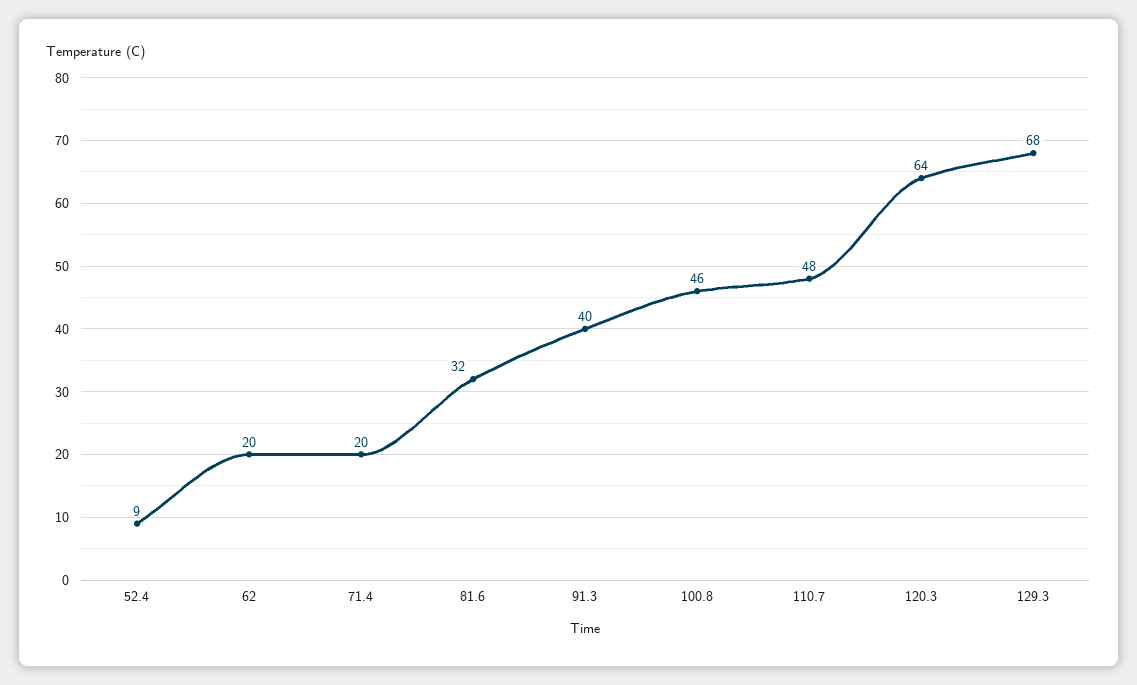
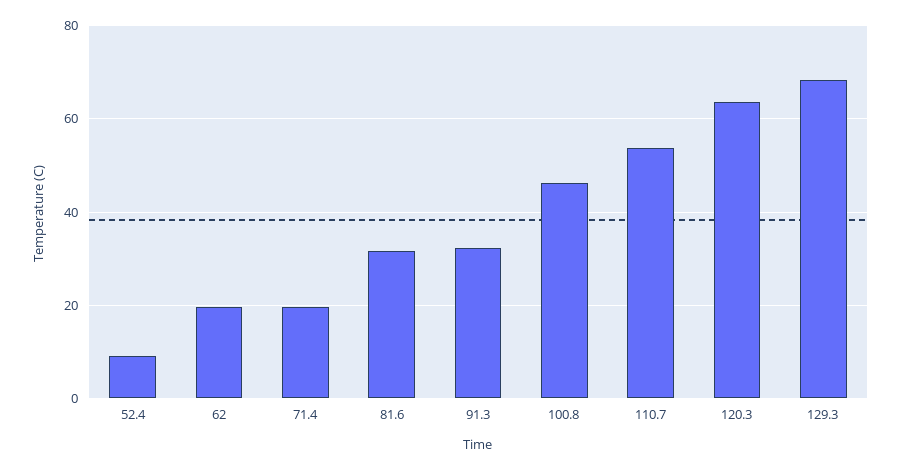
  {
    "52.4": 9,
    "62": 20,
    "71.4": 20,
    "81.6": 32,
-   "91.3": 40,
+   "91.3": 32,
    "100.8": 46,
-   "110.7": 48,
+   "110.7": 54,
    "120.3": 64,
    "129.3": 68
  }

